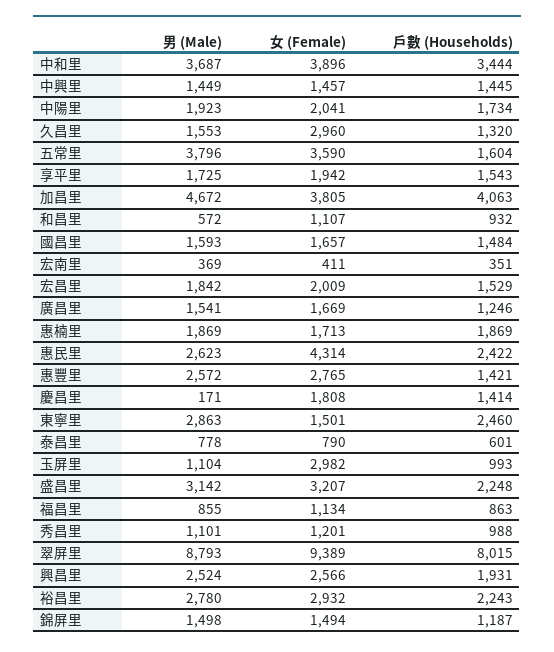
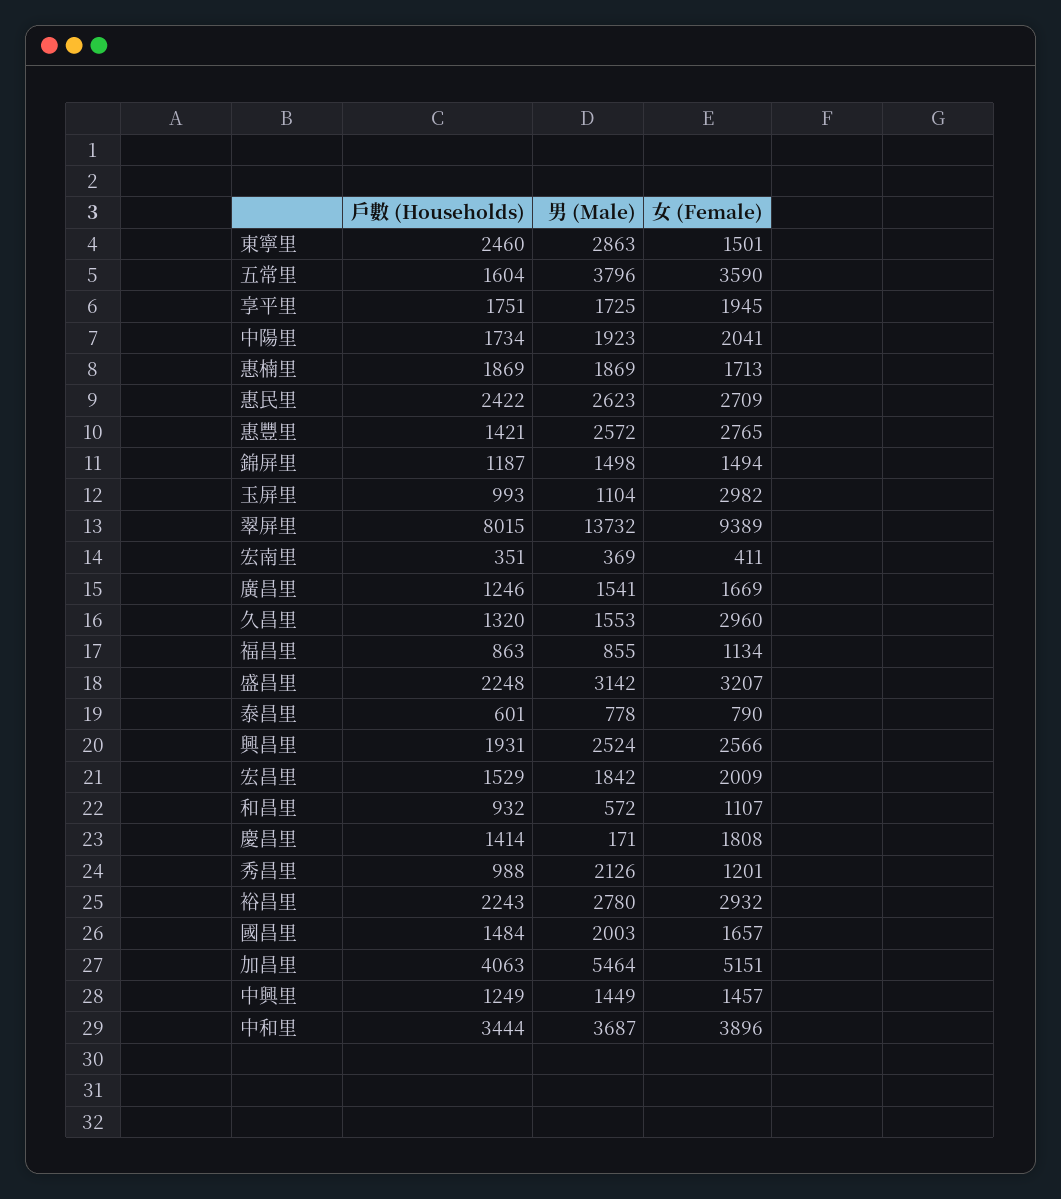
  {
    "男 (Male)": {
      "中和里": 3687,
      "中興里": 1449,
      "中陽里": 1923,
      "久昌里": 1553,
      "五常里": 3796,
      "享平里": 1725,
-     "加昌里": 4672,
+     "加昌里": 5464,
      "和昌里": 572,
-     "國昌里": 1593,
+     "國昌里": 2003,
      "宏南里": 369,
      "宏昌里": 1842,
      "廣昌里": 1541,
      "惠楠里": 1869,
      "惠民里": 2623,
      "惠豐里": 2572,
      "慶昌里": 171,
      "東寧里": 2863,
      "泰昌里": 778,
      "玉屏里": 1104,
      "盛昌里": 3142,
      "福昌里": 855,
-     "秀昌里": 1101,
+     "秀昌里": 2126,
-     "翠屏里": 8793,
+     "翠屏里": 13732,
      "興昌里": 2524,
      "裕昌里": 2780,
      "錦屏里": 1498
    },
    "女 (Female)": {
      "中和里": 3896,
      "中興里": 1457,
      "中陽里": 2041,
      "久昌里": 2960,
      "五常里": 3590,
-     "享平里": 1942,
+     "享平里": 1945,
-     "加昌里": 3805,
+     "加昌里": 5151,
      "和昌里": 1107,
      "國昌里": 1657,
      "宏南里": 411,
      "宏昌里": 2009,
      "廣昌里": 1669,
      "惠楠里": 1713,
-     "惠民里": 4314,
+     "惠民里": 2709,
      "惠豐里": 2765,
      "慶昌里": 1808,
      "東寧里": 1501,
      "泰昌里": 790,
      "玉屏里": 2982,
      "盛昌里": 3207,
      "福昌里": 1134,
      "秀昌里": 1201,
      "翠屏里": 9389,
      "興昌里": 2566,
      "裕昌里": 2932,
      "錦屏里": 1494
    },
    "戶數 (Households)": {
      "中和里": 3444,
-     "中興里": 1445,
+     "中興里": 1249,
      "中陽里": 1734,
      "久昌里": 1320,
      "五常里": 1604,
-     "享平里": 1543,
+     "享平里": 1751,
      "加昌里": 4063,
      "和昌里": 932,
      "國昌里": 1484,
      "宏南里": 351,
      "宏昌里": 1529,
      "廣昌里": 1246,
      "惠楠里": 1869,
      "惠民里": 2422,
      "惠豐里": 1421,
      "慶昌里": 1414,
      "東寧里": 2460,
      "泰昌里": 601,
      "玉屏里": 993,
      "盛昌里": 2248,
      "福昌里": 863,
      "秀昌里": 988,
      "翠屏里": 8015,
      "興昌里": 1931,
      "裕昌里": 2243,
      "錦屏里": 1187
    }
  }

